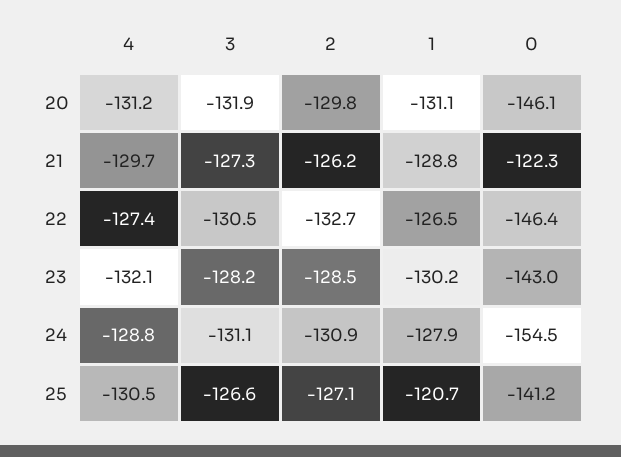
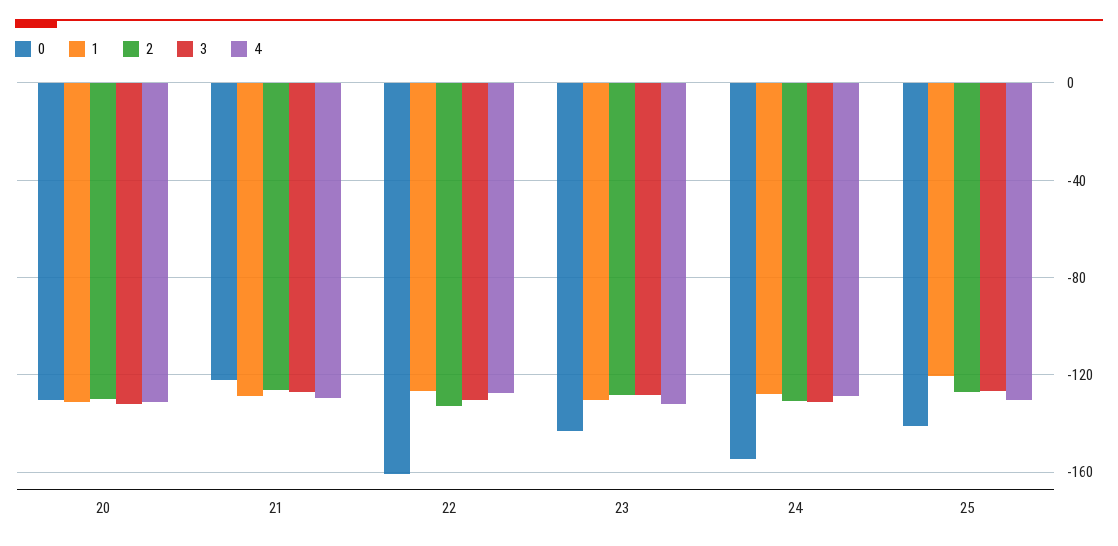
  {
    "4": {
      "20": -131.2,
      "21": -129.7,
      "22": -127.4,
      "23": -132.1,
      "24": -128.8,
      "25": -130.5
    },
    "3": {
      "20": -131.9,
      "21": -127.3,
      "22": -130.5,
      "23": -128.2,
      "24": -131.1,
      "25": -126.6
    },
    "2": {
      "20": -129.8,
      "21": -126.2,
      "22": -132.7,
      "23": -128.5,
      "24": -130.9,
      "25": -127.1
    },
    "1": {
      "20": -131.1,
      "21": -128.8,
      "22": -126.5,
      "23": -130.2,
      "24": -127.9,
      "25": -120.7
    },
    "0": {
-     "20": -146.1,
+     "20": -130,
      "21": -122.3,
-     "22": -146.4,
+     "22": -160,
      "23": -143,
      "24": -154.5,
      "25": -141.2
    }
  }

